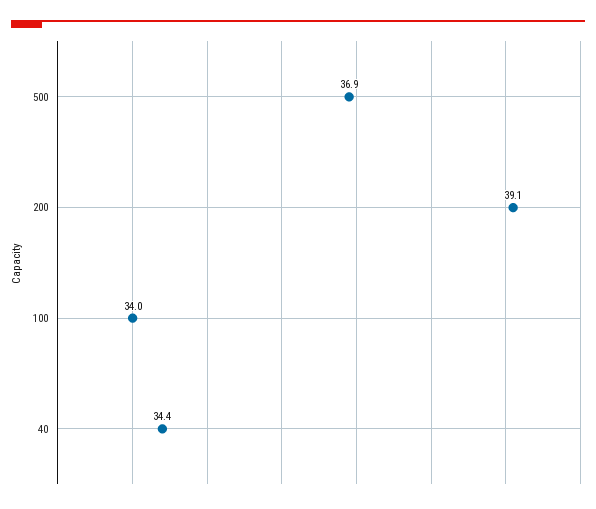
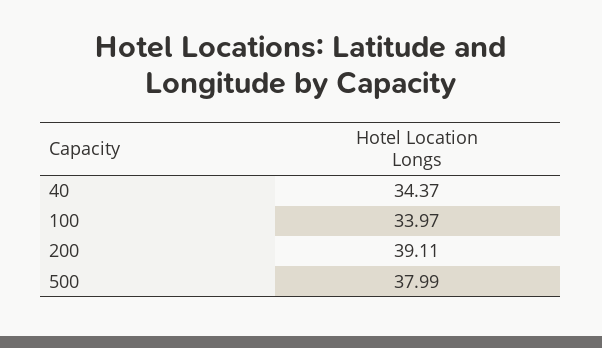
  {
-   "500": 36.9,
+   "500": 37.99,
    "200": 39.11,
    "100": 33.97,
    "40": 34.37
  }

